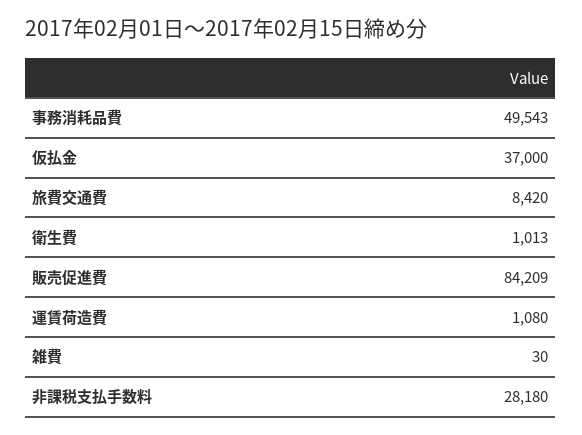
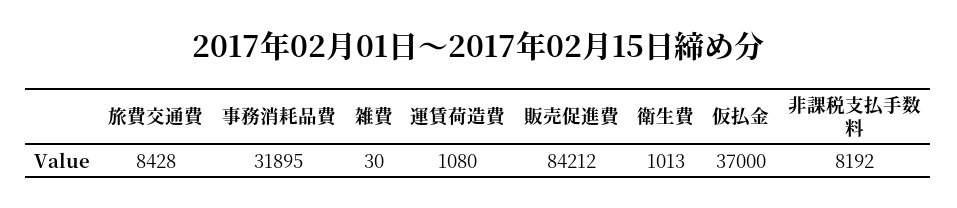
  {
-   "事務消耗品費": 49543,
+   "事務消耗品費": 31895,
    "仮払金": 37000,
-   "旅費交通費": 8420,
+   "旅費交通費": 8428,
    "衛生費": 1013,
-   "販売促進費": 84209,
+   "販売促進費": 84212,
    "運賃荷造費": 1080,
    "雑費": 30,
-   "非課税支払手数料": 28180
+   "非課税支払手数料": 8192
  }

